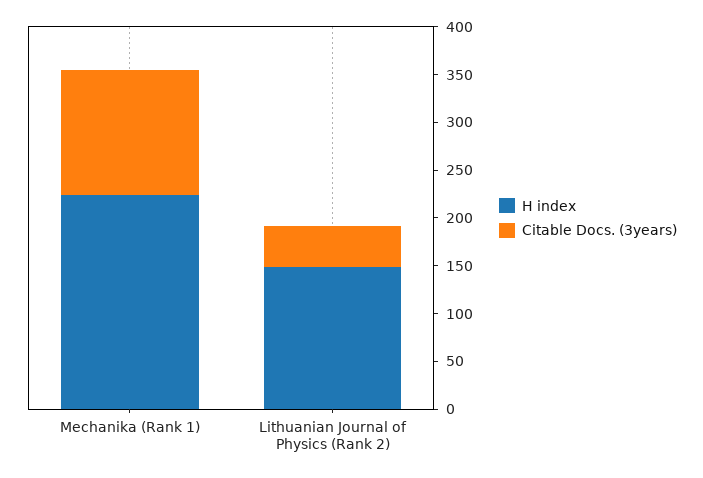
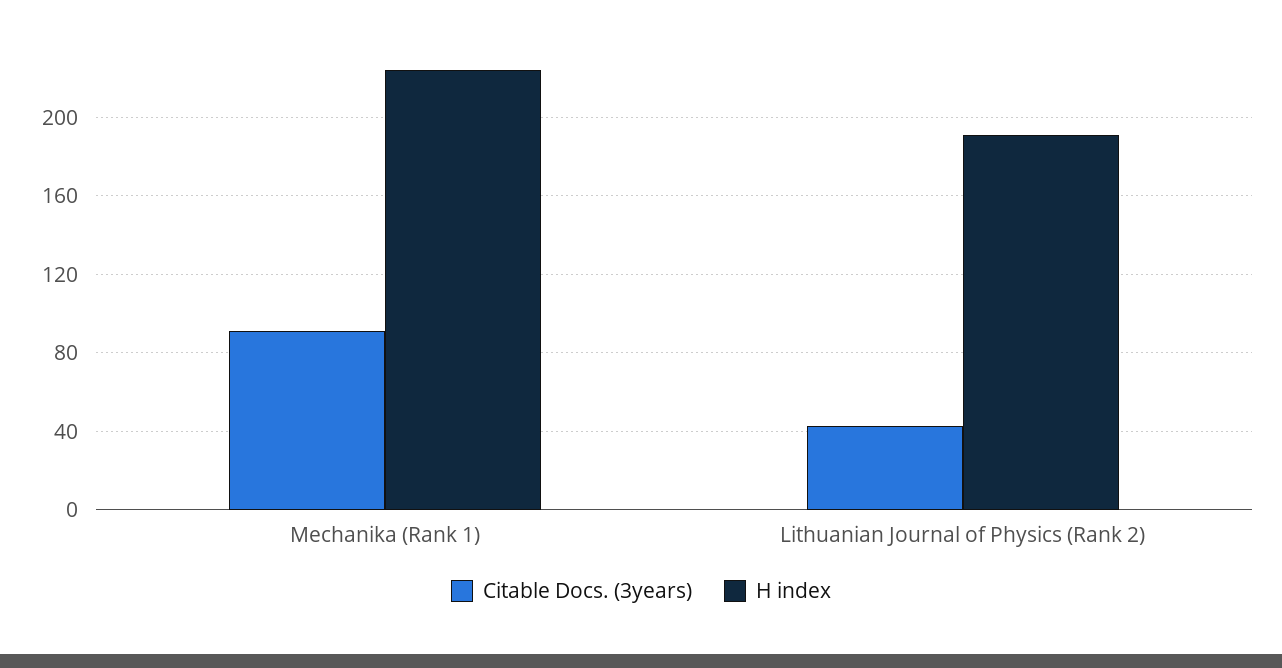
  {
    "H index": {
      "Mechanika (Rank 1)": 225,
-     "Lithuanian Journal of Physics (Rank 2)": 150
+     "Lithuanian Journal of Physics (Rank 2)": 190
    },
    "Citable Docs. (3years)": {
-     "Mechanika (Rank 1)": 130,
+     "Mechanika (Rank 1)": 90,
      "Lithuanian Journal of Physics (Rank 2)": 45
    }
  }

